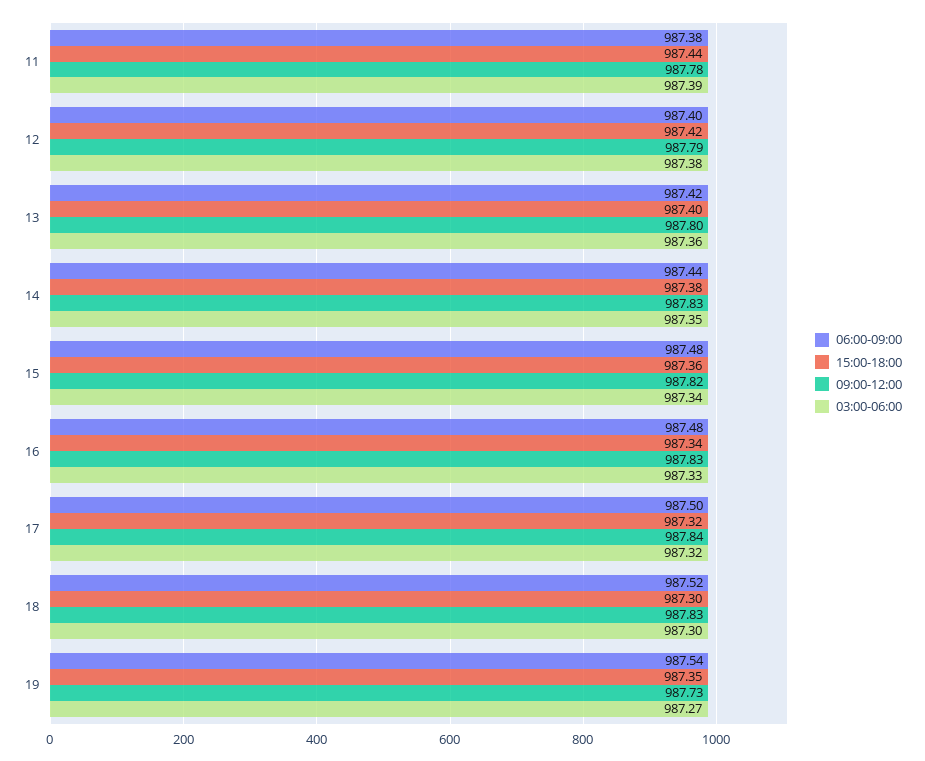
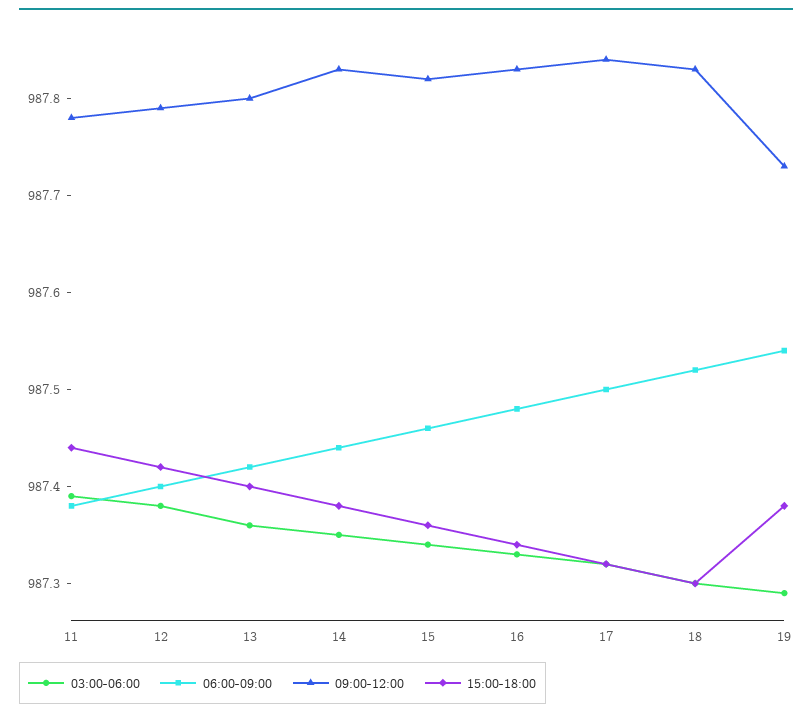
  {
    "06:00-09:00": {
      "11": 987.38,
      "12": 987.4,
      "13": 987.42,
      "14": 987.44,
-     "15": 987.48,
+     "15": 987.46,
      "16": 987.48,
      "17": 987.5,
      "18": 987.52,
      "19": 987.54
    },
    "15:00-18:00": {
      "11": 987.44,
      "12": 987.42,
      "13": 987.4,
      "14": 987.38,
      "15": 987.36,
      "16": 987.34,
      "17": 987.32,
      "18": 987.3,
-     "19": 987.35
+     "19": 987.38
    },
    "09:00-12:00": {
      "11": 987.78,
      "12": 987.79,
      "13": 987.8,
      "14": 987.83,
      "15": 987.82,
      "16": 987.83,
      "17": 987.84,
      "18": 987.83,
      "19": 987.73
    },
    "03:00-06:00": {
      "11": 987.39,
      "12": 987.38,
      "13": 987.36,
      "14": 987.35,
      "15": 987.34,
      "16": 987.33,
      "17": 987.32,
      "18": 987.3,
-     "19": 987.27
+     "19": 987.29
    }
  }

